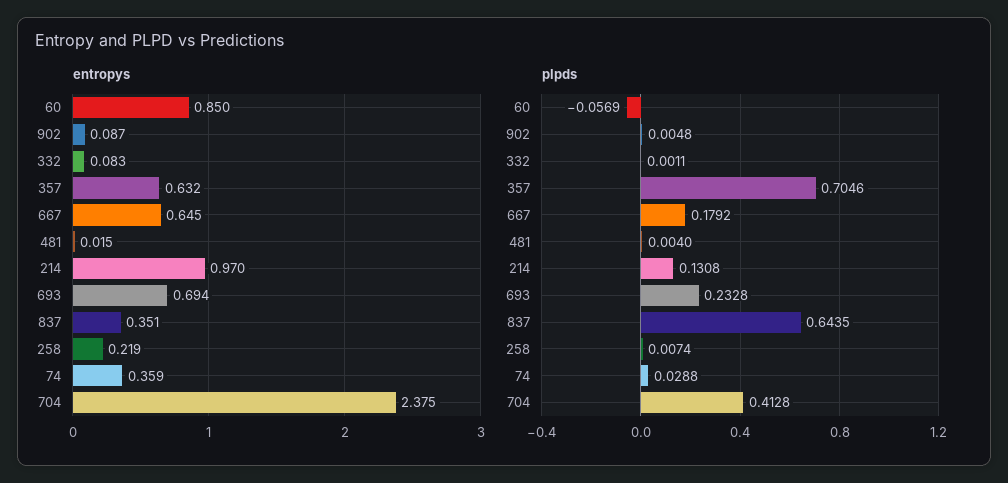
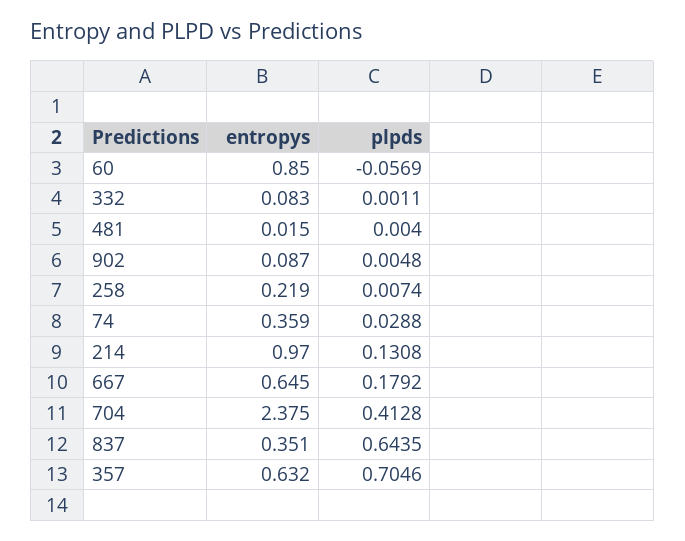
  {
    "entropys": {
      "60": 0.85,
      "902": 0.087,
      "332": 0.083,
      "357": 0.632,
      "667": 0.645,
      "481": 0.015,
      "214": 0.97,
-     "693": 0.694,
      "837": 0.351,
      "258": 0.219,
      "74": 0.359,
      "704": 2.375
    },
    "plpds": {
      "60": -0.0569,
      "902": 0.0048,
      "332": 0.0011,
      "357": 0.7046,
      "667": 0.1792,
      "481": 0.004,
      "214": 0.1308,
-     "693": 0.2328,
      "837": 0.6435,
      "258": 0.0074,
      "74": 0.0288,
      "704": 0.4128
    }
  }

